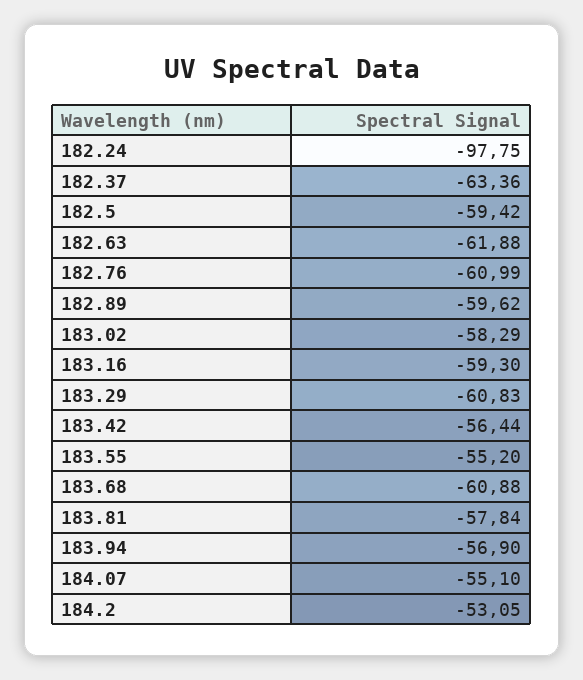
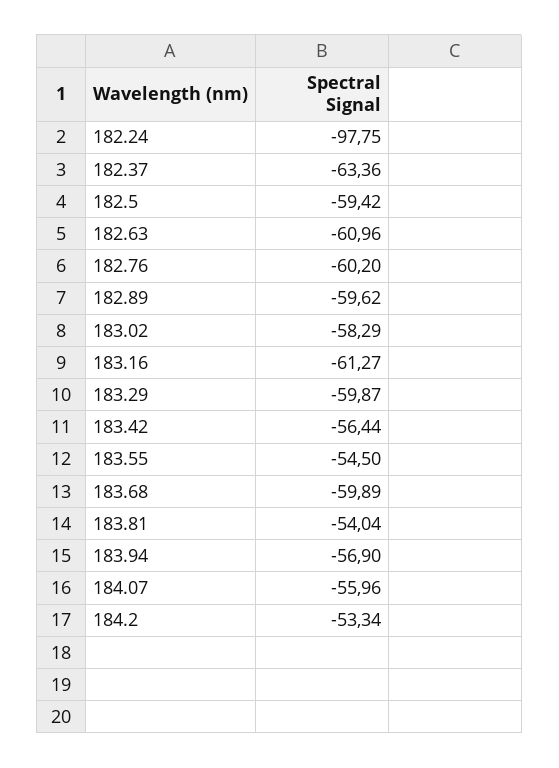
  {
    "182.24": -97.75,
    "182.37": -63.36,
    "182.5": -59.42,
-   "182.63": -61.88,
+   "182.63": -60.96,
-   "182.76": -60.99,
+   "182.76": -60.2,
    "182.89": -59.62,
    "183.02": -58.29,
-   "183.16": -59.3,
+   "183.16": -61.27,
-   "183.29": -60.83,
+   "183.29": -59.87,
    "183.42": -56.44,
-   "183.55": -55.2,
+   "183.55": -54.5,
-   "183.68": -60.88,
+   "183.68": -59.89,
-   "183.81": -57.84,
+   "183.81": -54.04,
    "183.94": -56.9,
-   "184.07": -55.1,
+   "184.07": -55.96,
-   "184.2": -53.05
+   "184.2": -53.34
  }

